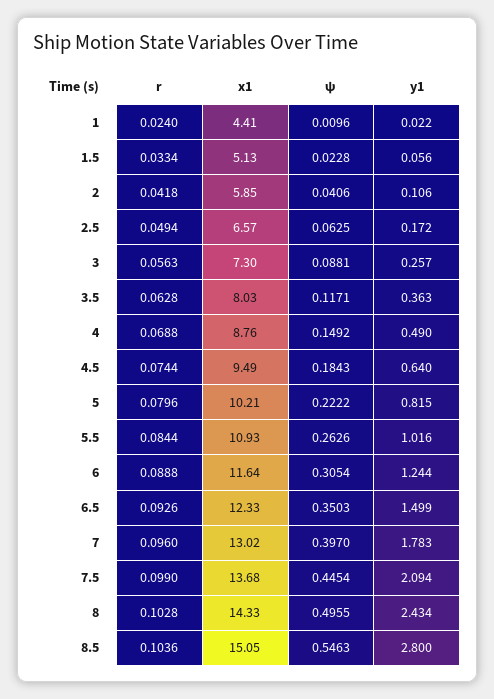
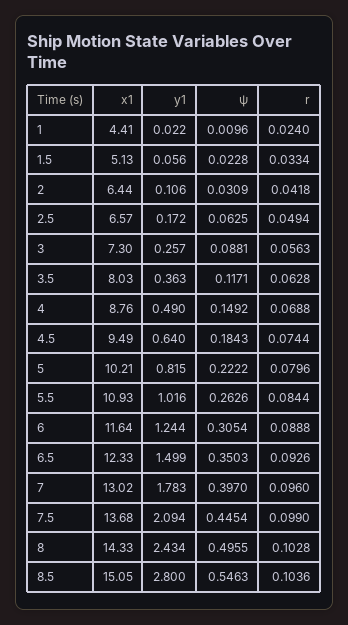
  {
    "r": {
      "1": 0.024,
      "1.5": 0.0334,
      "2": 0.0418,
      "2.5": 0.0494,
      "3": 0.0563,
      "3.5": 0.0628,
      "4": 0.0688,
      "4.5": 0.0744,
      "5": 0.0796,
      "5.5": 0.0844,
      "6": 0.0888,
      "6.5": 0.0926,
      "7": 0.096,
      "7.5": 0.099,
      "8": 0.1028,
      "8.5": 0.1036
    },
    "x1": {
      "1": 4.41,
      "1.5": 5.13,
-     "2": 5.85,
+     "2": 6.44,
      "2.5": 6.57,
      "3": 7.3,
      "3.5": 8.03,
      "4": 8.76,
      "4.5": 9.49,
      "5": 10.21,
      "5.5": 10.93,
      "6": 11.64,
      "6.5": 12.33,
      "7": 13.02,
      "7.5": 13.68,
      "8": 14.33,
      "8.5": 15.05
    },
    "ψ": {
      "1": 0.0096,
      "1.5": 0.0228,
-     "2": 0.0406,
+     "2": 0.0309,
      "2.5": 0.0625,
      "3": 0.0881,
      "3.5": 0.1171,
      "4": 0.1492,
      "4.5": 0.1843,
      "5": 0.2222,
      "5.5": 0.2626,
      "6": 0.3054,
      "6.5": 0.3503,
      "7": 0.397,
      "7.5": 0.4454,
      "8": 0.4955,
      "8.5": 0.5463
    },
    "y1": {
      "1": 0.022,
      "1.5": 0.056,
      "2": 0.106,
      "2.5": 0.172,
      "3": 0.257,
      "3.5": 0.363,
      "4": 0.49,
      "4.5": 0.64,
      "5": 0.815,
      "5.5": 1.016,
      "6": 1.244,
      "6.5": 1.499,
      "7": 1.783,
      "7.5": 2.094,
      "8": 2.434,
      "8.5": 2.8
    }
  }

